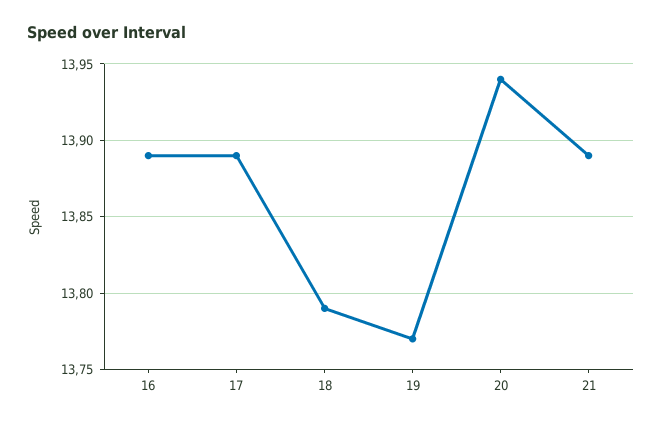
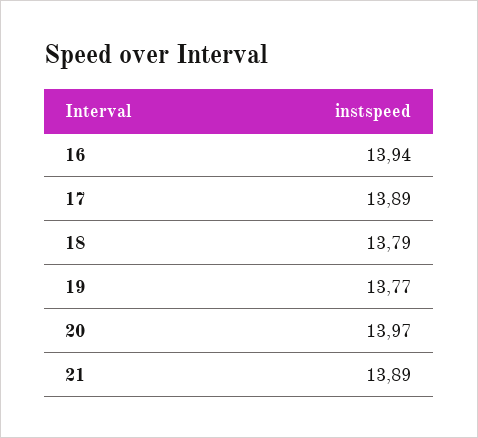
  {
-   "16": 13.89,
+   "16": 13.94,
    "17": 13.89,
    "18": 13.79,
    "19": 13.77,
-   "20": 13.94,
+   "20": 13.97,
    "21": 13.89
  }

